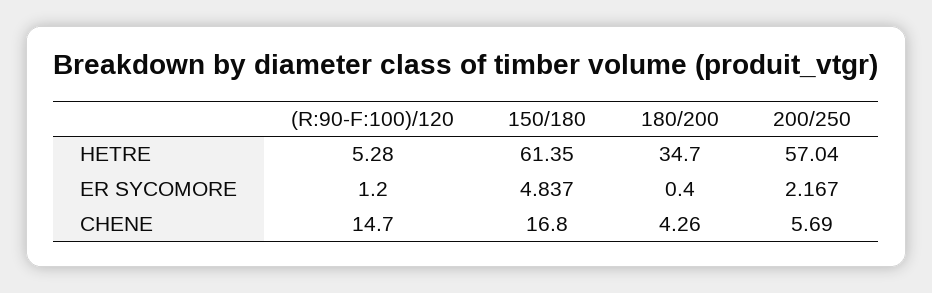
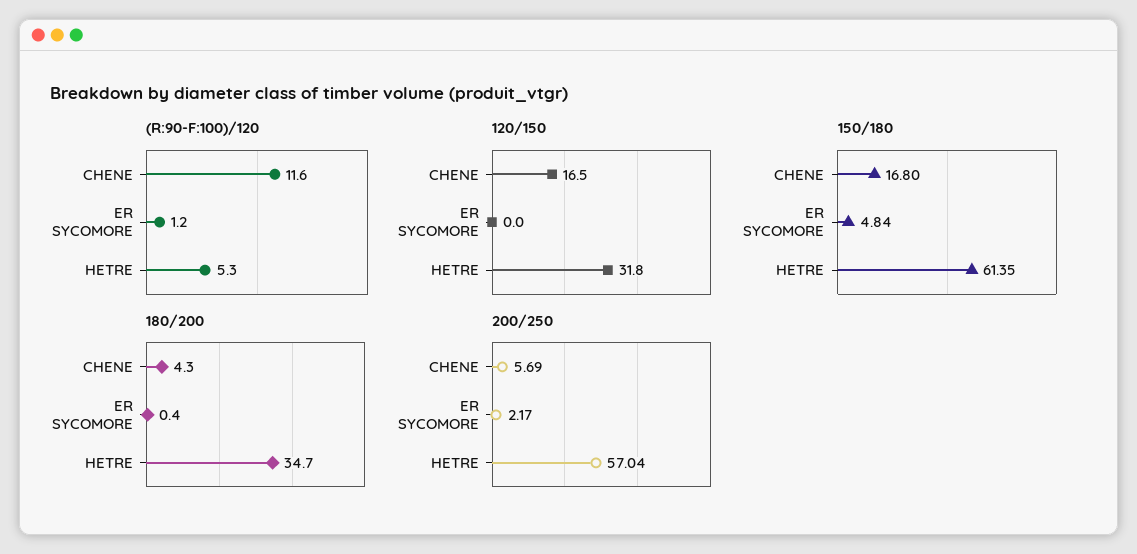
  {
    "(R:90-F:100)/120": {
      "HETRE": 5.28,
      "ER SYCOMORE": 1.2,
-     "CHENE": 14.7
+     "CHENE": 11.6
    },
    "150/180": {
      "HETRE": 61.35,
      "ER SYCOMORE": 4.837,
      "CHENE": 16.8
    },
    "180/200": {
      "HETRE": 34.7,
      "ER SYCOMORE": 0.4,
      "CHENE": 4.26
    },
    "200/250": {
      "HETRE": 57.04,
      "ER SYCOMORE": 2.167,
      "CHENE": 5.69
-   }
+   },
+   "120/150": {
+     "CHENE": 16.5,
+     "ER SYCOMORE": 0,
+     "HETRE": 31.8
+   }
  }

